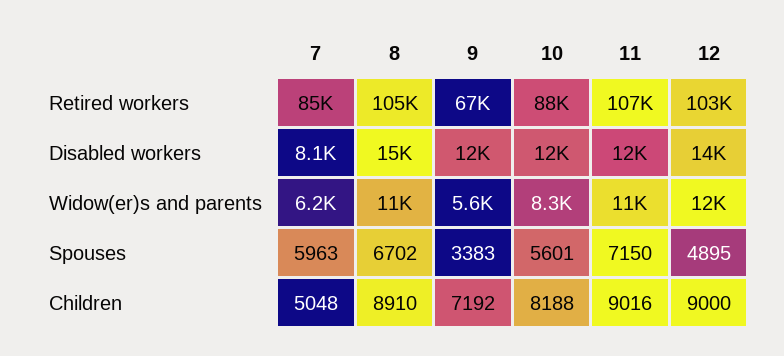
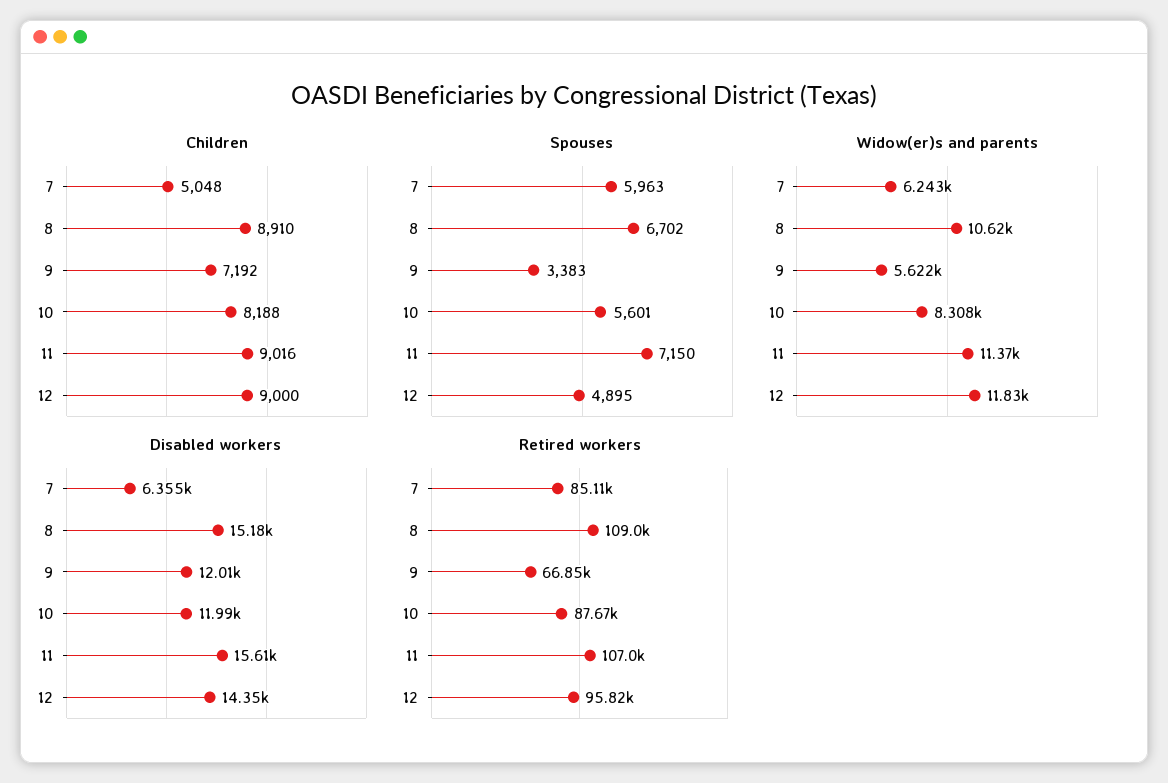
  {
    "Retired workers": {
      "7": 85110,
-     "8": 105000,
+     "8": 109000,
      "9": 66850,
      "10": 87670,
      "11": 107000,
-     "12": 103000
+     "12": 95820
    },
    "Disabled workers": {
-     "7": 8100,
+     "7": 6355,
      "8": 15180,
      "9": 12010,
      "10": 11990,
-     "11": 12000,
+     "11": 15610,
      "12": 14350
    },
    "Widow(er)s and parents": {
      "7": 6243,
      "8": 10620,
      "9": 5622,
      "10": 8308,
      "11": 11370,
      "12": 11830
    },
    "Spouses": {
      "7": 5963,
      "8": 6702,
      "9": 3383,
      "10": 5601,
      "11": 7150,
      "12": 4895
    },
    "Children": {
      "7": 5048,
      "8": 8910,
      "9": 7192,
      "10": 8188,
      "11": 9016,
      "12": 9000
    }
  }

